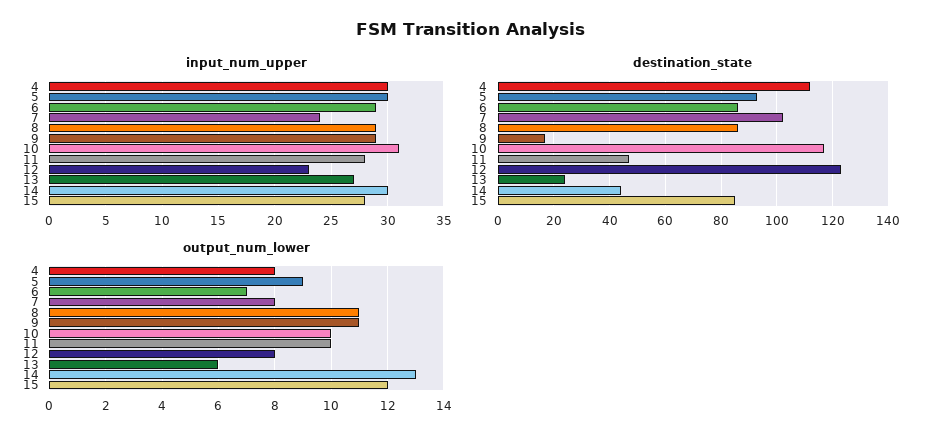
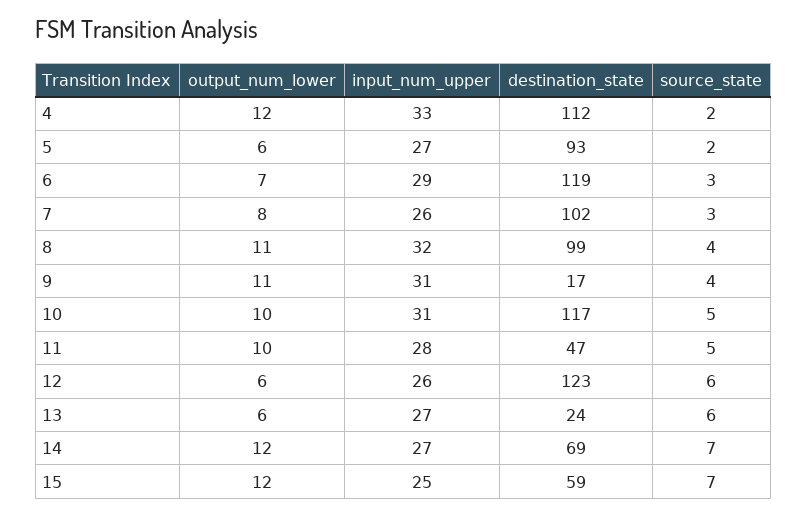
  {
    "input_num_upper": {
-     "4": 30,
+     "4": 33,
-     "5": 30,
+     "5": 27,
      "6": 29,
-     "7": 24,
+     "7": 26,
-     "8": 29,
+     "8": 32,
-     "9": 29,
+     "9": 31,
      "10": 31,
      "11": 28,
-     "12": 23,
+     "12": 26,
      "13": 27,
-     "14": 30,
+     "14": 27,
-     "15": 28
+     "15": 25
    },
    "destination_state": {
      "4": 112,
      "5": 93,
-     "6": 85,
+     "6": 119,
      "7": 102,
-     "8": 85,
+     "8": 99,
      "9": 17,
      "10": 117,
      "11": 47,
      "12": 123,
      "13": 24,
-     "14": 45,
+     "14": 69,
-     "15": 85
+     "15": 59
    },
    "output_num_lower": {
-     "4": 8,
+     "4": 12,
-     "5": 9,
+     "5": 6,
      "6": 7,
      "7": 8,
      "8": 11,
      "9": 11,
      "10": 10,
      "11": 10,
-     "12": 8,
+     "12": 6,
      "13": 6,
-     "14": 13,
+     "14": 12,
      "15": 12
-   }
+   },
+   "source_state": {
+     "4": 2,
+     "5": 2,
+     "6": 3,
+     "7": 3,
+     "8": 4,
+     "9": 4,
+     "10": 5,
+     "11": 5,
+     "12": 6,
+     "13": 6,
+     "14": 7,
+     "15": 7
+   }
  }

